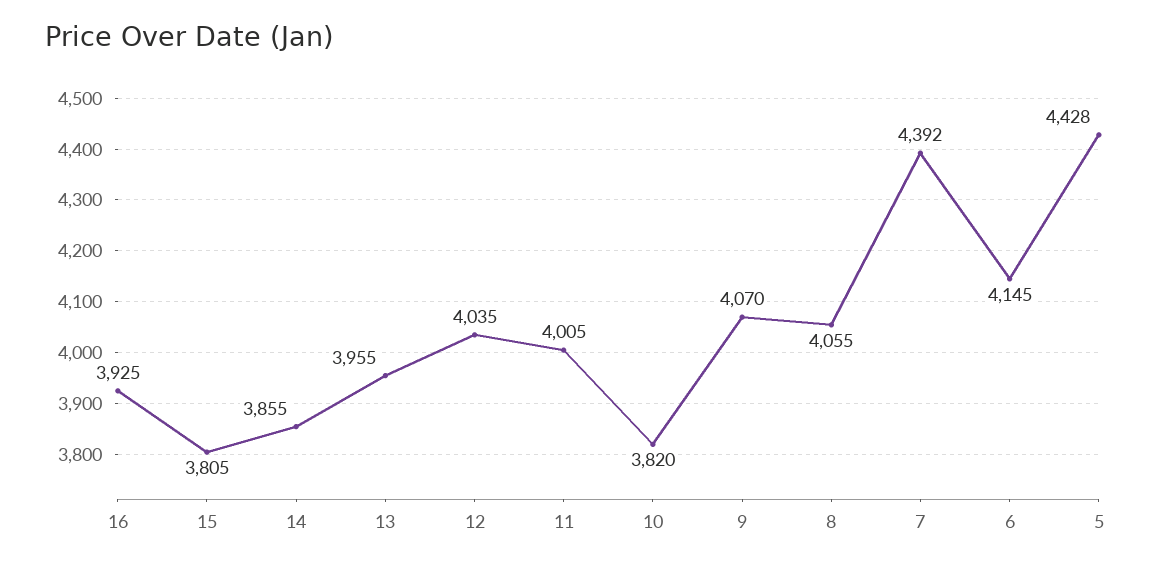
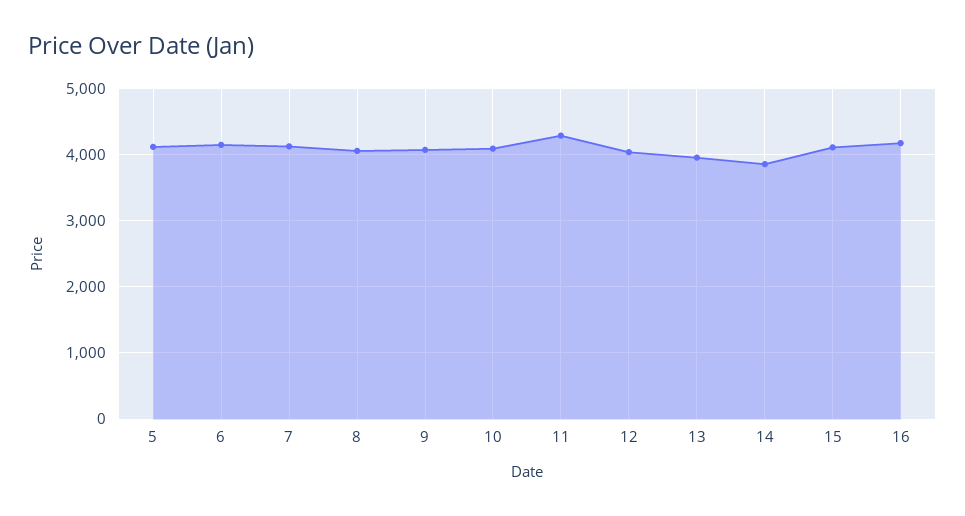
  {
-   "16": 3925,
+   "16": 4200,
-   "15": 3805,
+   "15": 4100,
    "14": 3855,
    "13": 3955,
    "12": 4035,
-   "11": 4005,
+   "11": 4300,
-   "10": 3820,
+   "10": 4100,
    "9": 4070,
    "8": 4055,
-   "7": 4392,
+   "7": 4100,
    "6": 4145,
-   "5": 4428
+   "5": 4100
  }

